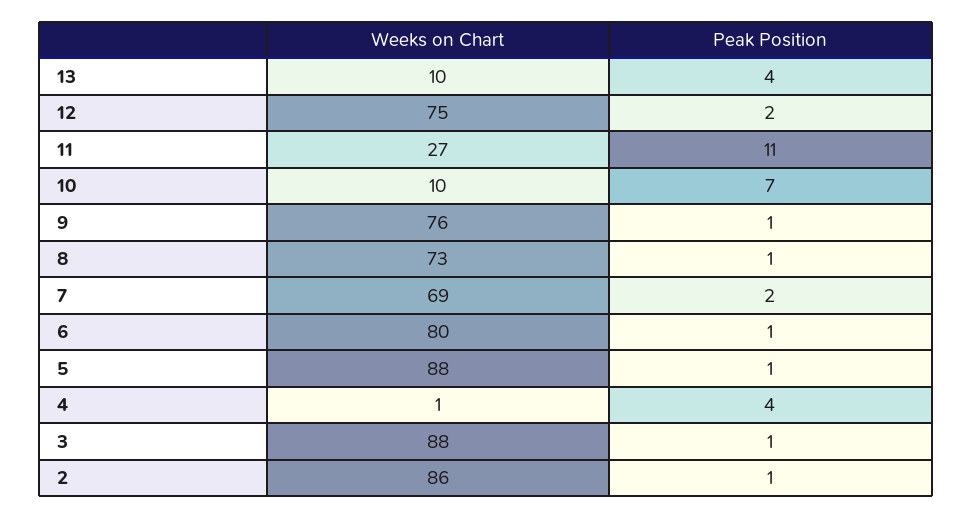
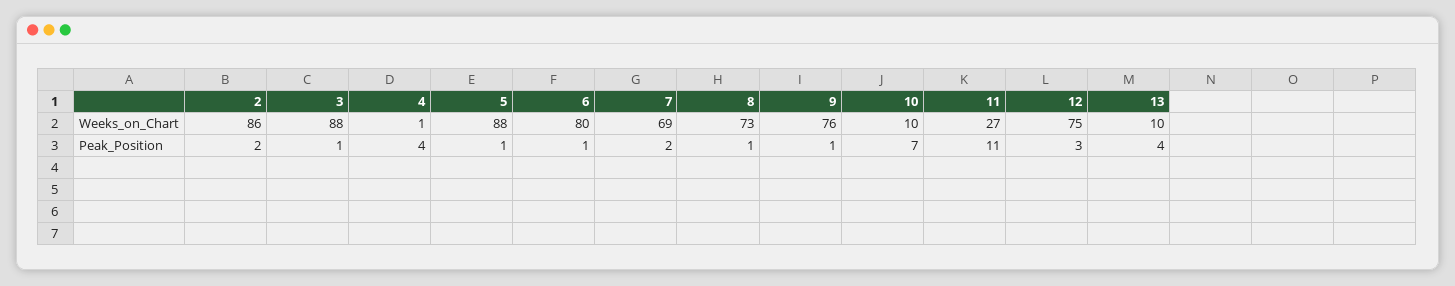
  {
    "Weeks on Chart": {
      "13": 10,
      "12": 75,
      "11": 27,
      "10": 10,
      "9": 76,
      "8": 73,
      "7": 69,
      "6": 80,
      "5": 88,
      "4": 1,
      "3": 88,
      "2": 86
    },
    "Peak Position": {
      "13": 4,
-     "12": 2,
+     "12": 3,
      "11": 11,
      "10": 7,
      "9": 1,
      "8": 1,
      "7": 2,
      "6": 1,
      "5": 1,
      "4": 4,
      "3": 1,
-     "2": 1
+     "2": 2
    }
  }

